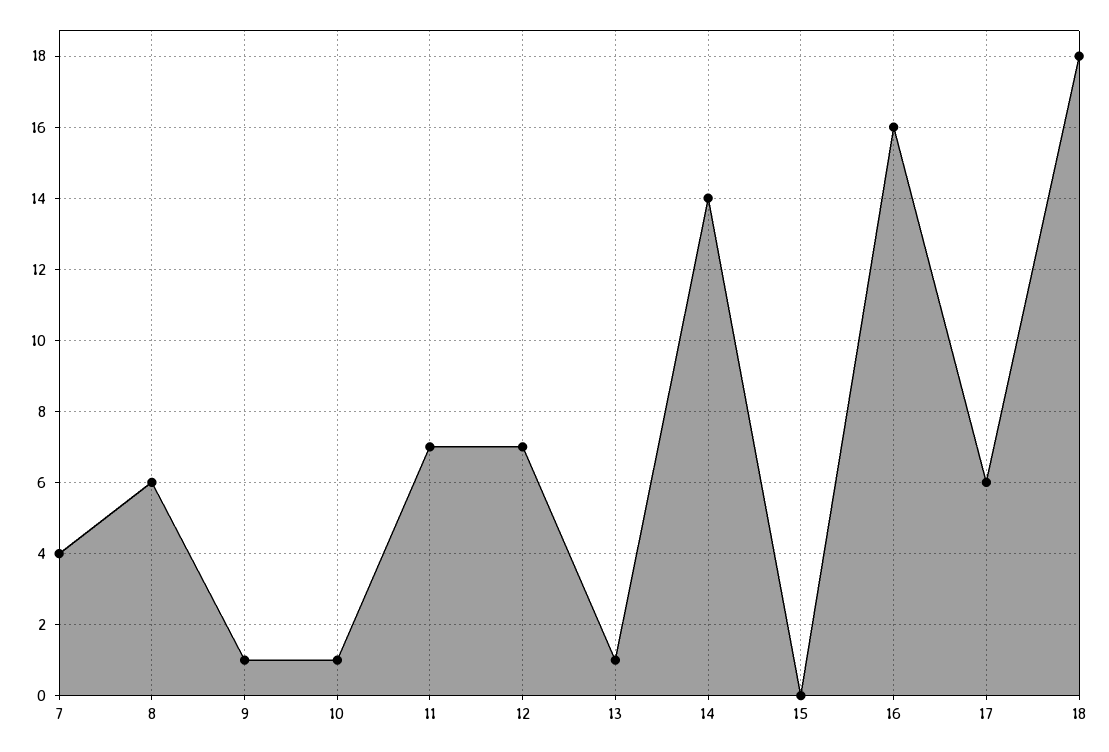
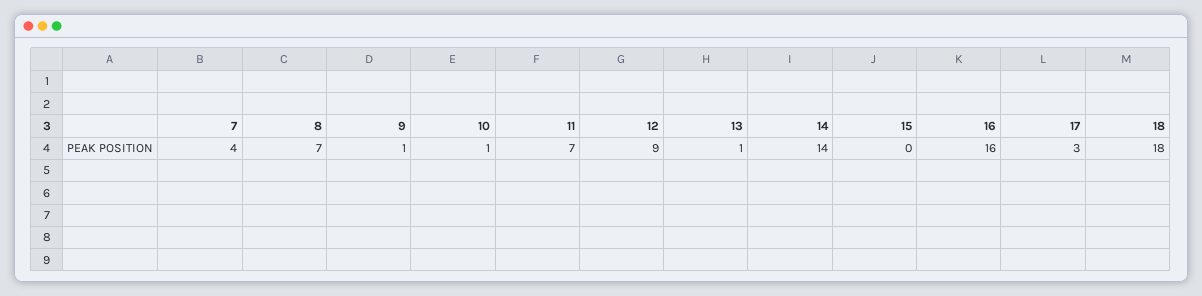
  {
    "7": 4,
-   "8": 6,
+   "8": 7,
    "9": 1,
    "10": 1,
    "11": 7,
-   "12": 7,
+   "12": 9,
    "13": 1,
    "14": 14,
    "15": 0,
    "16": 16,
-   "17": 6,
+   "17": 3,
    "18": 18
  }

